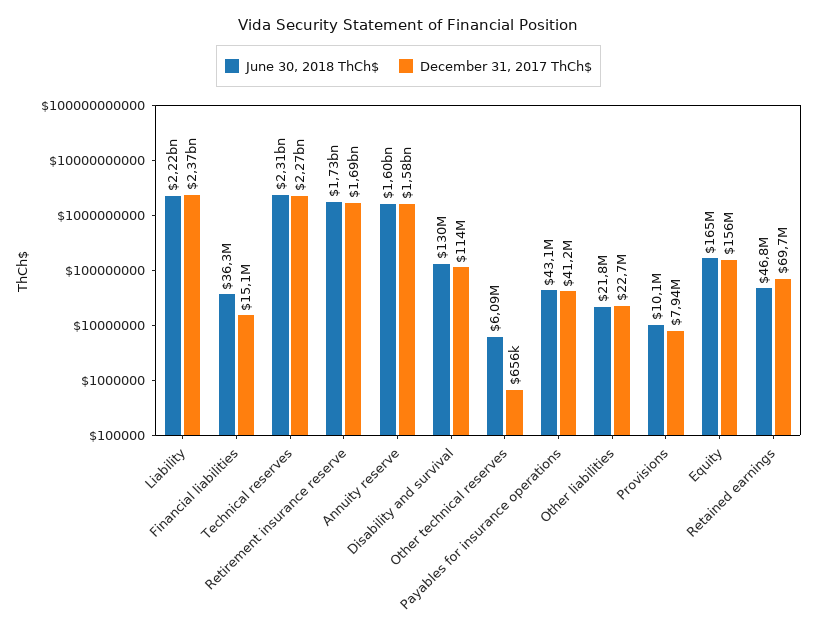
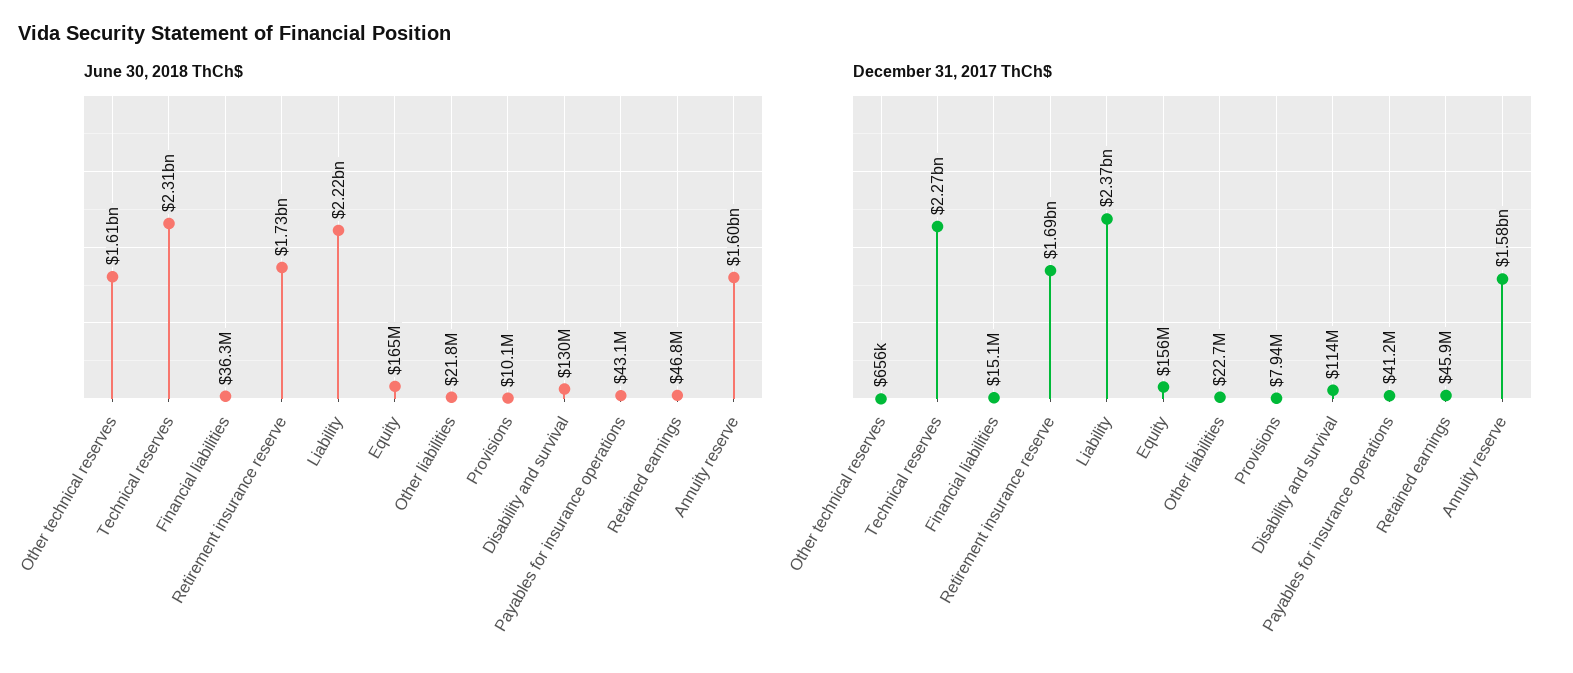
  {
    "June 30, 2018 ThCh$": {
      "Liability": 2220000000,
      "Financial liabilities": 36300000,
      "Technical reserves": 2310000000,
      "Retirement insurance reserve": 1730000000,
      "Annuity reserve": 1600000000,
      "Disability and survival": 130000000,
-     "Other technical reserves": 6090000,
+     "Other technical reserves": 1610000000,
      "Payables for insurance operations": 43100000,
      "Other liabilities": 21800000,
      "Provisions": 10100000,
      "Equity": 165000000,
      "Retained earnings": 46800000
    },
    "December 31, 2017 ThCh$": {
      "Liability": 2370000000,
      "Financial liabilities": 15100000,
      "Technical reserves": 2270000000,
      "Retirement insurance reserve": 1690000000,
      "Annuity reserve": 1580000000,
      "Disability and survival": 114000000,
      "Other technical reserves": 656000,
      "Payables for insurance operations": 41200000,
      "Other liabilities": 22700000,
      "Provisions": 7940000,
      "Equity": 156000000,
-     "Retained earnings": 69700000
+     "Retained earnings": 45900000
    }
  }

